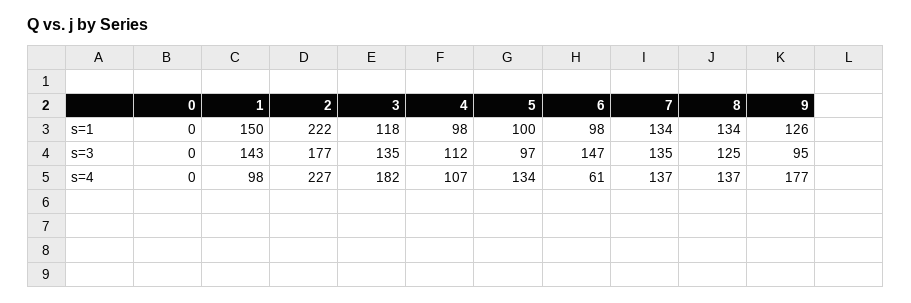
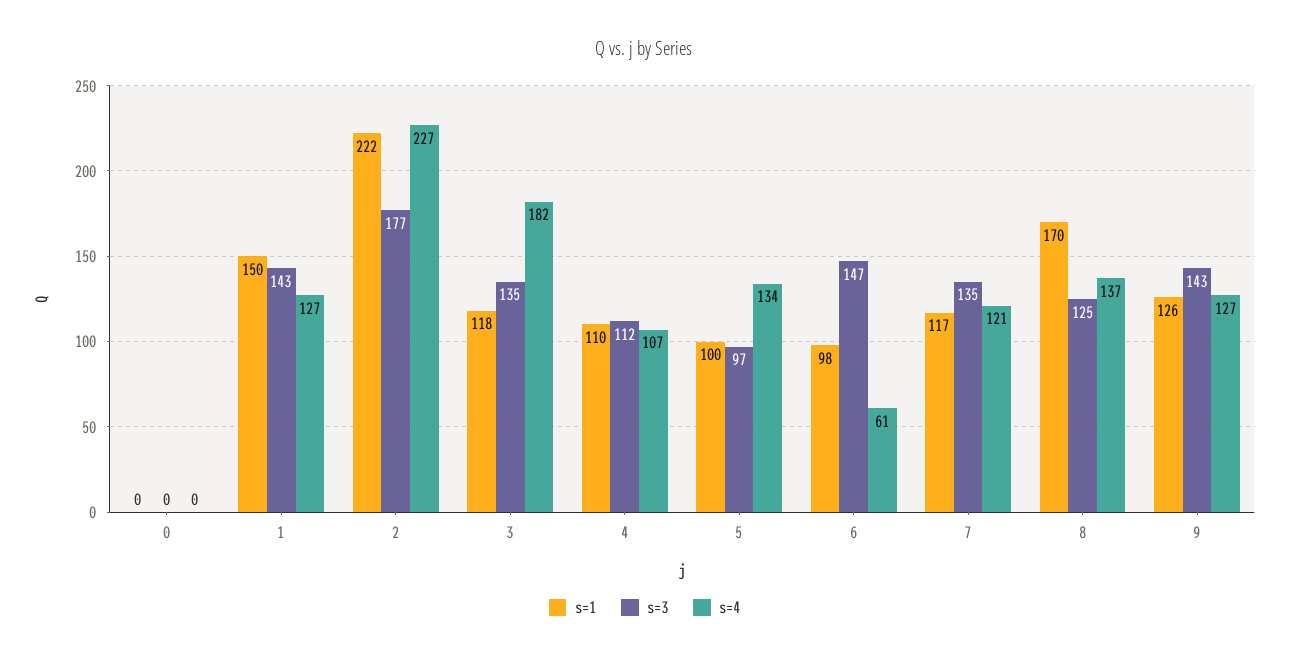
  {
    "s=1": {
      "0": 0,
      "1": 150,
      "2": 222,
      "3": 118,
-     "4": 98,
+     "4": 110,
      "5": 100,
      "6": 98,
-     "7": 134,
+     "7": 117,
-     "8": 134,
+     "8": 170,
      "9": 126
    },
    "s=3": {
      "0": 0,
      "1": 143,
      "2": 177,
      "3": 135,
      "4": 112,
      "5": 97,
      "6": 147,
      "7": 135,
      "8": 125,
-     "9": 95
+     "9": 143
    },
    "s=4": {
      "0": 0,
-     "1": 98,
+     "1": 127,
      "2": 227,
      "3": 182,
      "4": 107,
      "5": 134,
      "6": 61,
-     "7": 137,
+     "7": 121,
      "8": 137,
-     "9": 177
+     "9": 127
    }
  }

